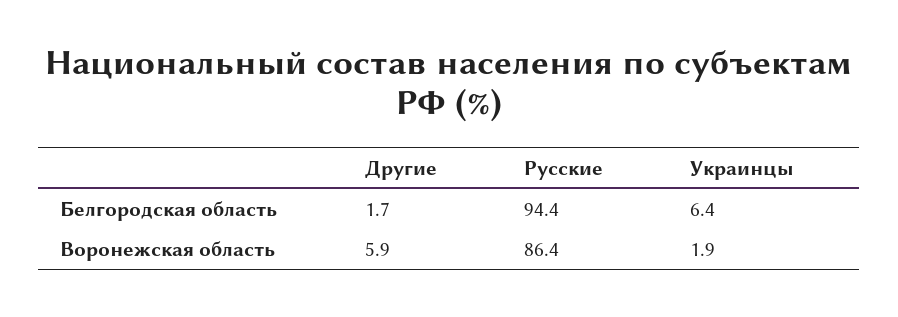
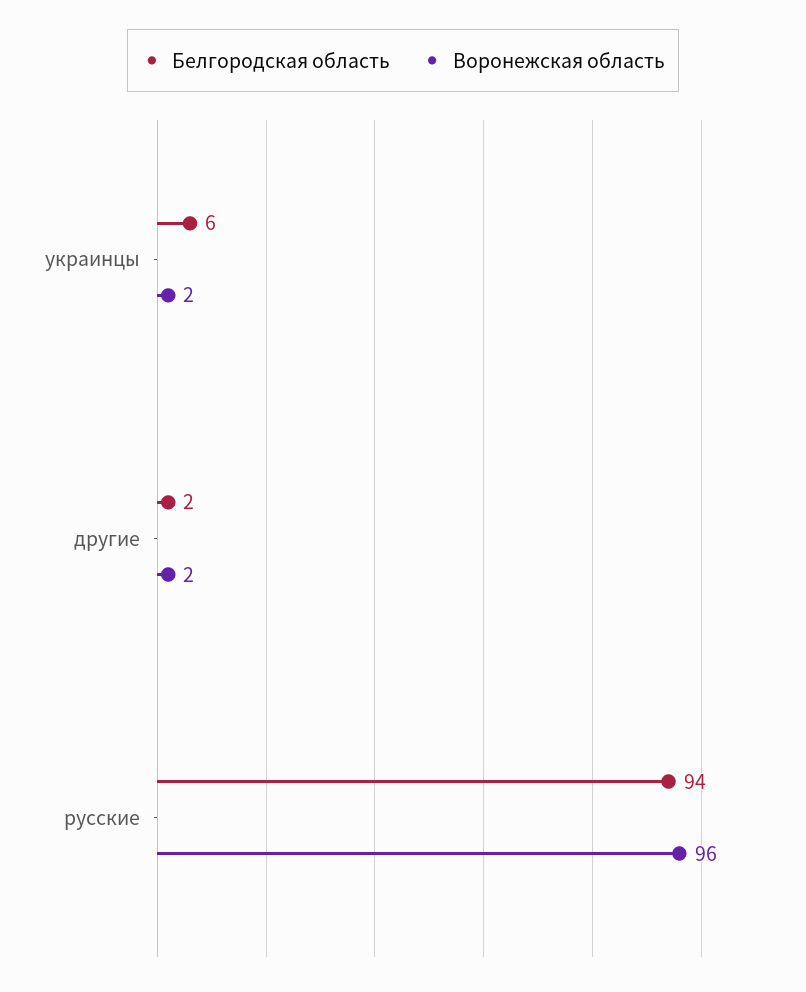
  {
    "Белгородская область": {
      "Другие": 1.7,
      "Русские": 94.4,
      "Украинцы": 6.4
    },
    "Воронежская область": {
-     "Другие": 5.9,
+     "Другие": 2,
-     "Русские": 86.4,
+     "Русские": 96,
      "Украинцы": 1.9
    }
  }

